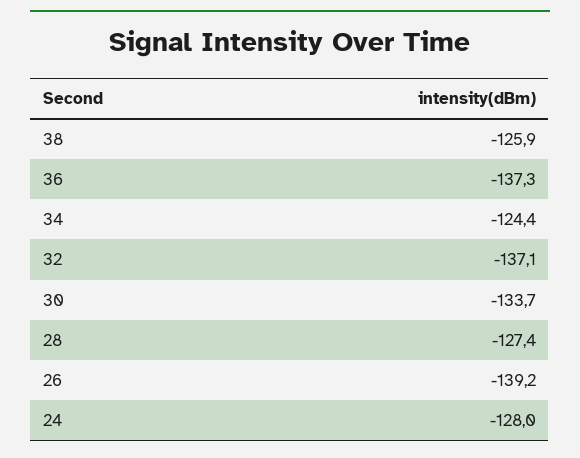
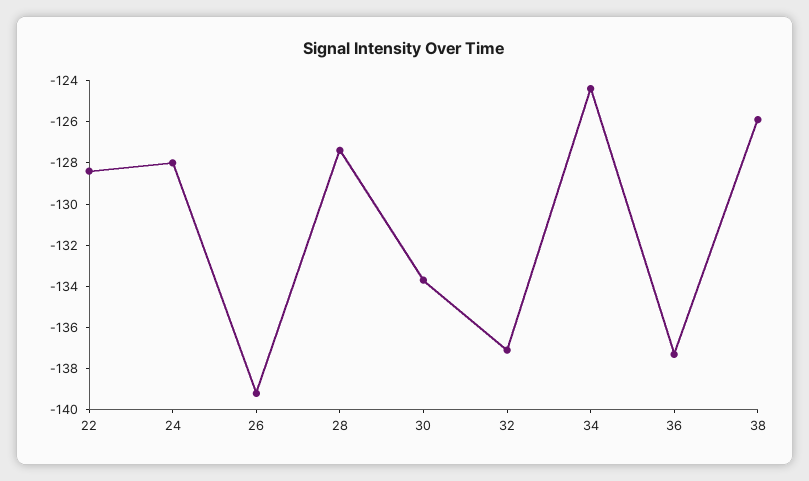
  {
    "38": -125.9,
    "36": -137.3,
    "34": -124.4,
    "32": -137.1,
    "30": -133.7,
    "28": -127.4,
    "26": -139.2,
-   "24": -128
+   "24": -128,
+   "22": -128.5
  }

